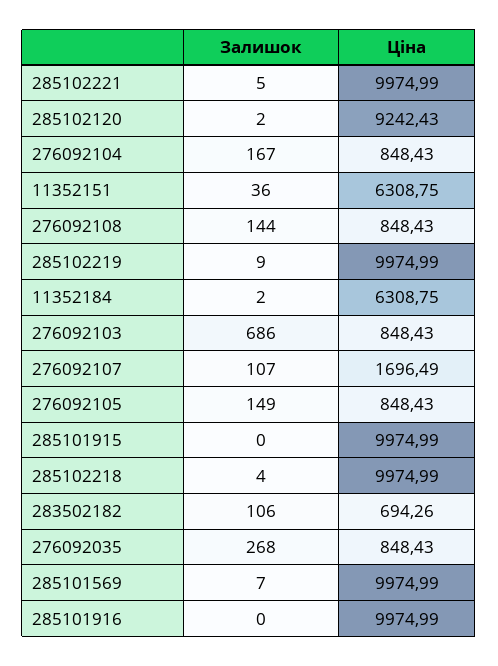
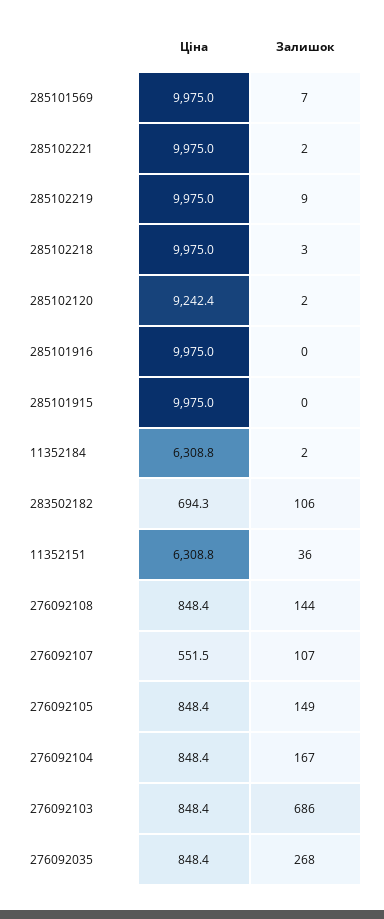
  {
    "Залишок": {
-     "285102221": 5,
+     "285102221": 2,
      "285102120": 2,
      "276092104": 167,
      "11352151": 36,
      "276092108": 144,
      "285102219": 9,
      "11352184": 2,
      "276092103": 686,
      "276092107": 107,
      "276092105": 149,
      "285101915": 0,
-     "285102218": 4,
+     "285102218": 3,
      "283502182": 106,
      "276092035": 268,
      "285101569": 7,
      "285101916": 0
    },
    "Ціна": {
      "285102221": 9974.99,
      "285102120": 9242.43,
      "276092104": 848.43,
      "11352151": 6308.75,
      "276092108": 848.43,
      "285102219": 9974.99,
      "11352184": 6308.75,
      "276092103": 848.43,
-     "276092107": 1696.49,
+     "276092107": 551.5,
      "276092105": 848.43,
      "285101915": 9974.99,
      "285102218": 9974.99,
      "283502182": 694.26,
      "276092035": 848.43,
      "285101569": 9974.99,
      "285101916": 9974.99
    }
  }

